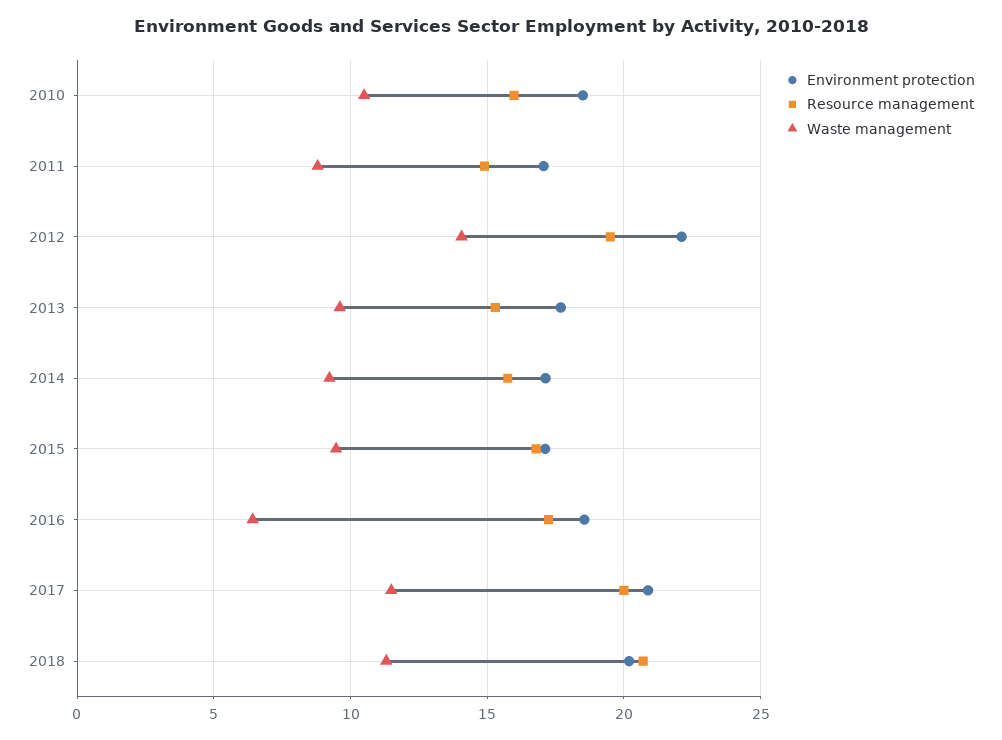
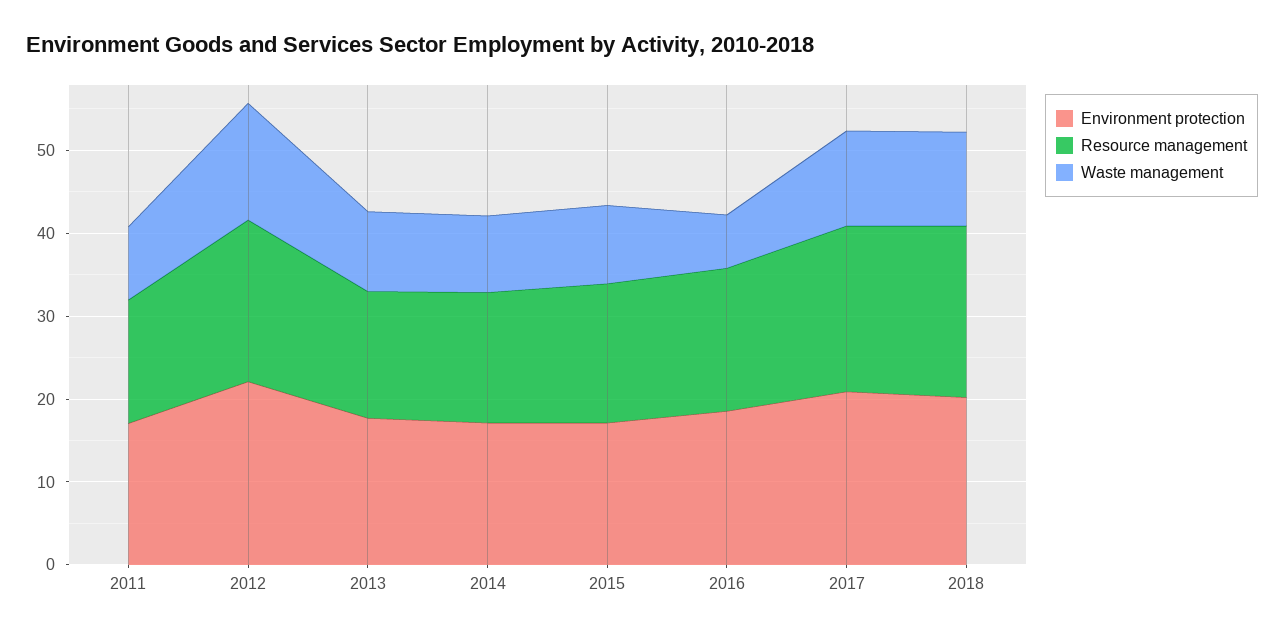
  {
    "Environment protection": {
-     "2010": 18.5,
      "2011": 17,
      "2012": 22,
      "2013": 17.5,
      "2014": 17,
      "2015": 17,
      "2016": 18.5,
      "2017": 21,
      "2018": 20
    },
    "Resource management": {
-     "2010": 16,
      "2011": 15,
      "2012": 19.5,
      "2013": 15.5,
      "2014": 16,
      "2015": 17,
      "2016": 17,
      "2017": 20,
      "2018": 20.5
    },
    "Waste management": {
-     "2010": 10.5,
      "2011": 9,
      "2012": 14,
      "2013": 9.5,
      "2014": 9,
      "2015": 9.5,
      "2016": 6.5,
      "2017": 11.5,
      "2018": 11.5
    }
  }

